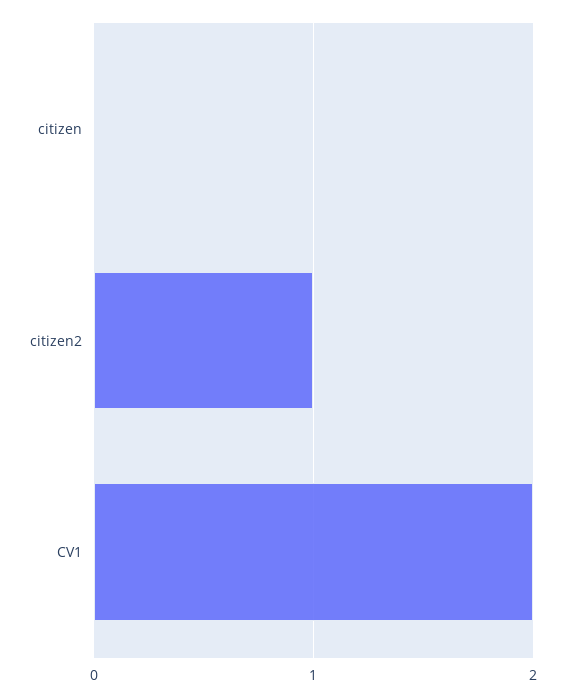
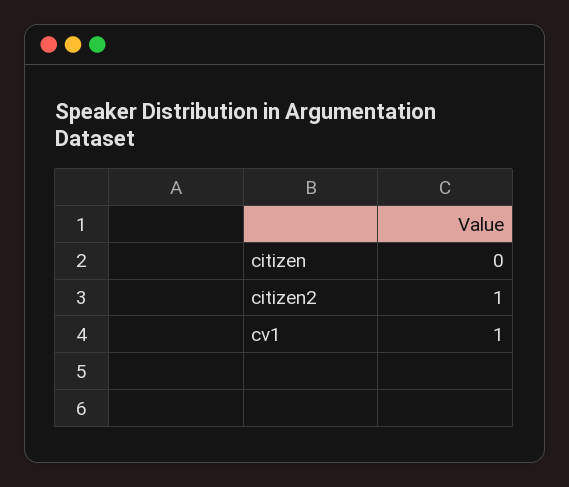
  {
    "citizen": 0,
    "citizen2": 1,
-   "CV1": 2
+   "CV1": 1
  }

